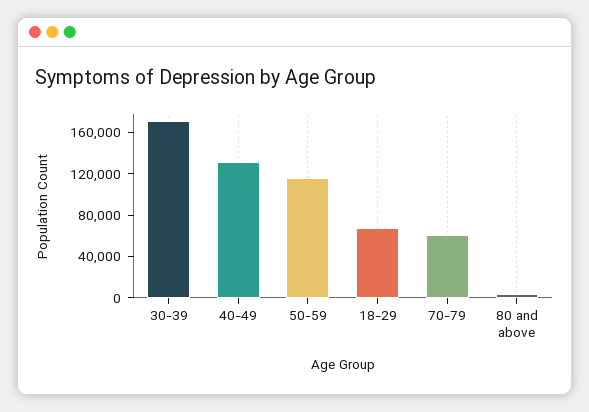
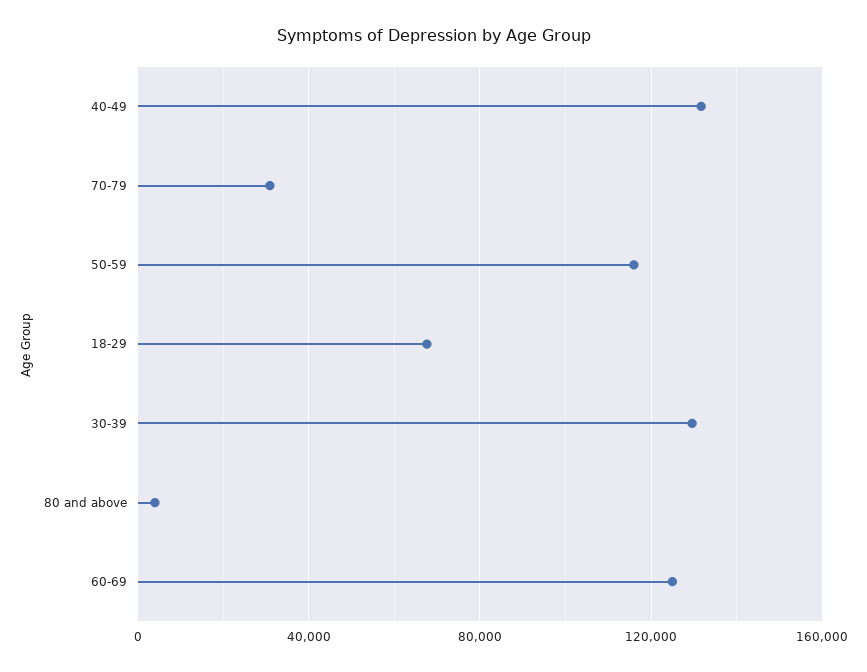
  {
-   "30-39": 170000,
+   "30-39": 130000,
    "40-49": 130000,
    "50-59": 115000,
    "18-29": 70000,
-   "70-79": 60000,
+   "70-79": 30000,
-   "80 and above": 5000
+   "80 and above": 5000,
+   "60-69": 125000
  }

